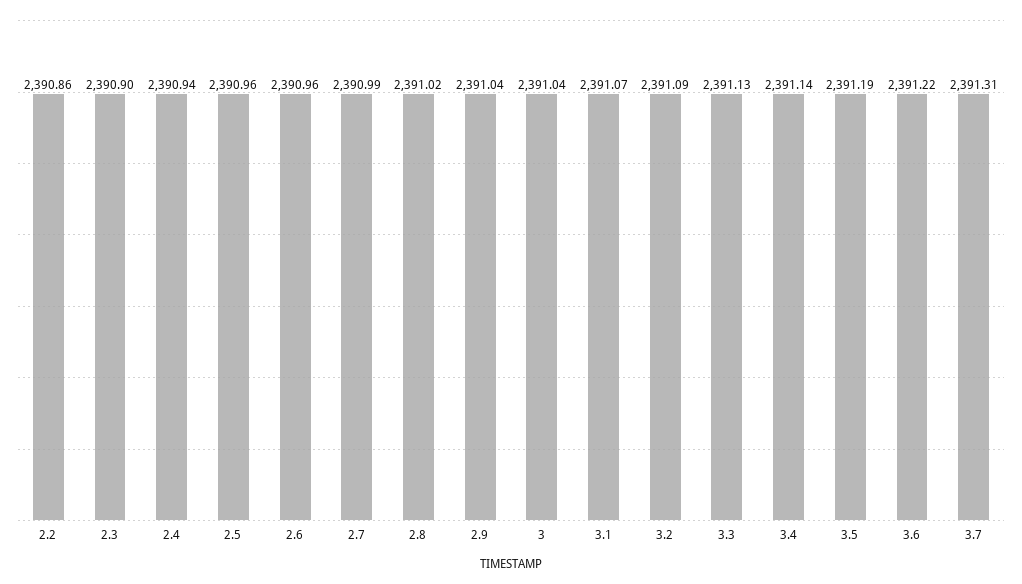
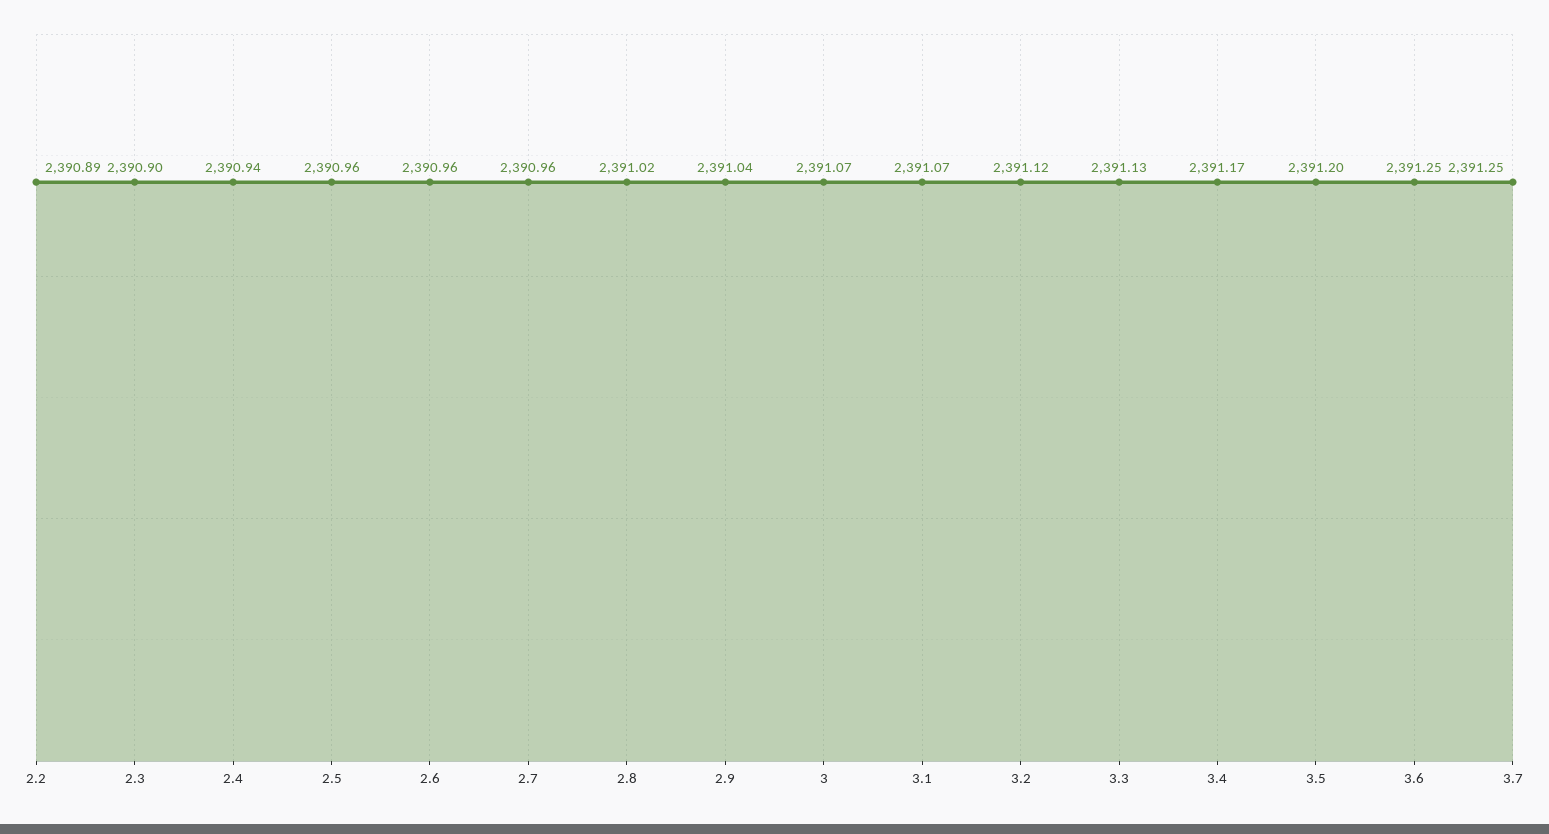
  {
-   "2.2": 2390.86,
+   "2.2": 2390.89,
    "2.3": 2390.9,
    "2.4": 2390.94,
    "2.5": 2390.96,
    "2.6": 2390.96,
-   "2.7": 2390.99,
+   "2.7": 2390.96,
    "2.8": 2391.02,
    "2.9": 2391.04,
-   "3": 2391.04,
+   "3": 2391.07,
    "3.1": 2391.07,
-   "3.2": 2391.09,
+   "3.2": 2391.12,
    "3.3": 2391.13,
-   "3.4": 2391.14,
+   "3.4": 2391.17,
-   "3.5": 2391.19,
+   "3.5": 2391.2,
-   "3.6": 2391.22,
+   "3.6": 2391.25,
-   "3.7": 2391.31
+   "3.7": 2391.25
  }

